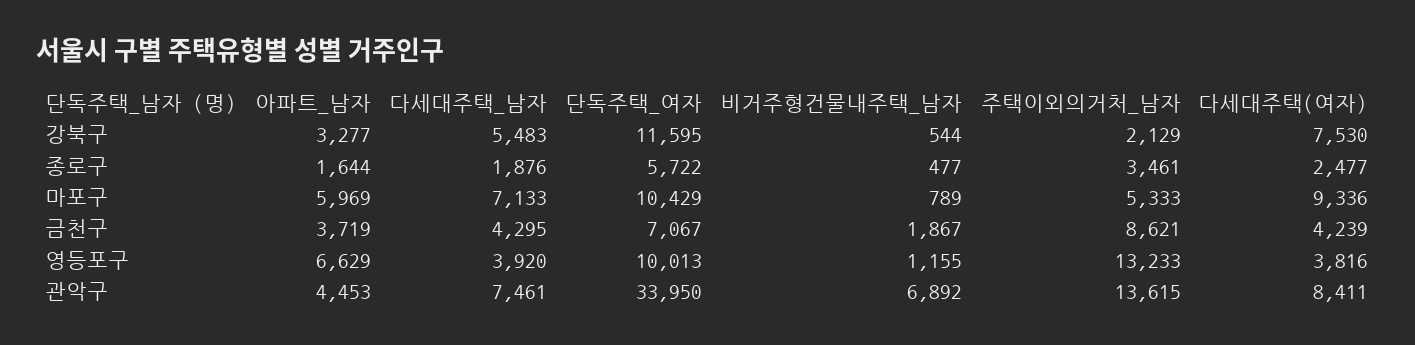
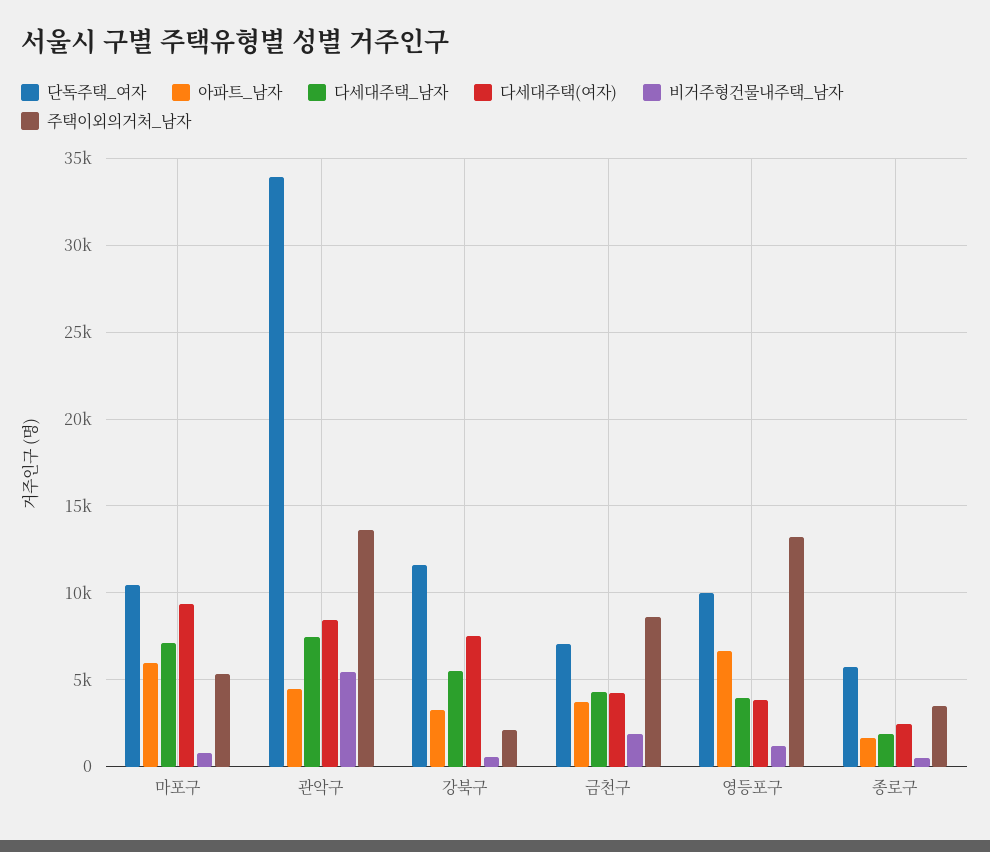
  {
    "아파트_남자": {
      "강북구": 3277,
      "종로구": 1644,
      "마포구": 5969,
      "금천구": 3719,
      "영등포구": 6629,
      "관악구": 4453
    },
    "다세대주택_남자": {
      "강북구": 5483,
      "종로구": 1876,
      "마포구": 7133,
      "금천구": 4295,
      "영등포구": 3920,
      "관악구": 7461
    },
    "단독주택_여자": {
      "강북구": 11595,
      "종로구": 5722,
      "마포구": 10429,
      "금천구": 7067,
      "영등포구": 10013,
      "관악구": 33950
    },
    "비거주형건물내주택_남자": {
      "강북구": 544,
      "종로구": 477,
      "마포구": 789,
      "금천구": 1867,
      "영등포구": 1155,
-     "관악구": 6892
+     "관악구": 5500
    },
    "주택이외의거처_남자": {
      "강북구": 2129,
      "종로구": 3461,
      "마포구": 5333,
      "금천구": 8621,
      "영등포구": 13233,
      "관악구": 13615
    },
    "다세대주택(여자)": {
      "강북구": 7530,
      "종로구": 2477,
      "마포구": 9336,
      "금천구": 4239,
      "영등포구": 3816,
      "관악구": 8411
    }
  }

